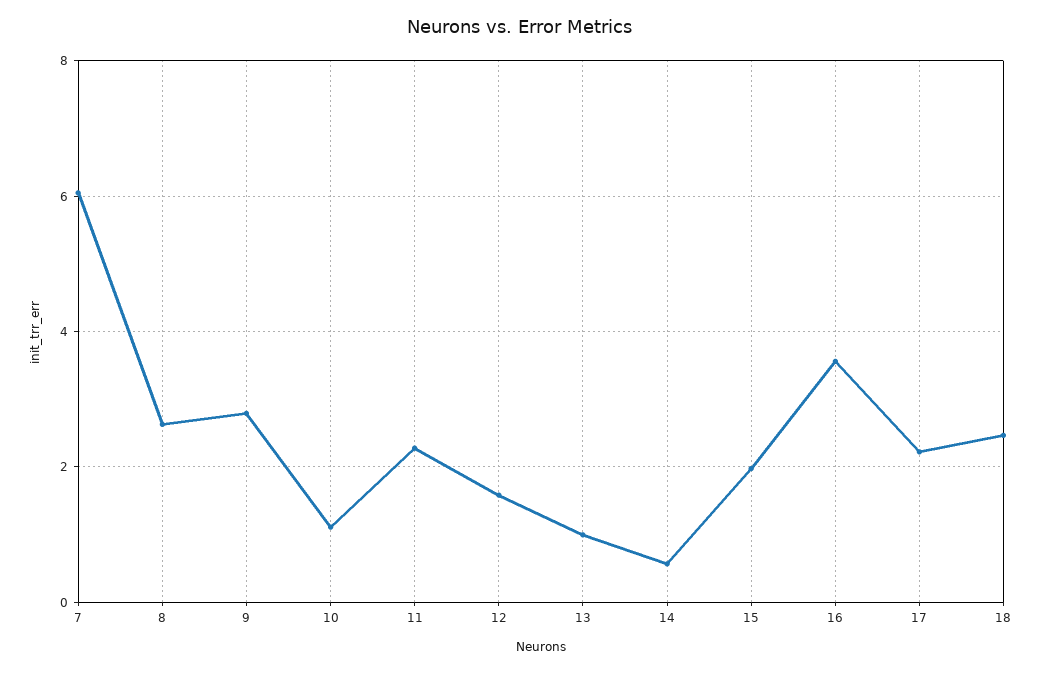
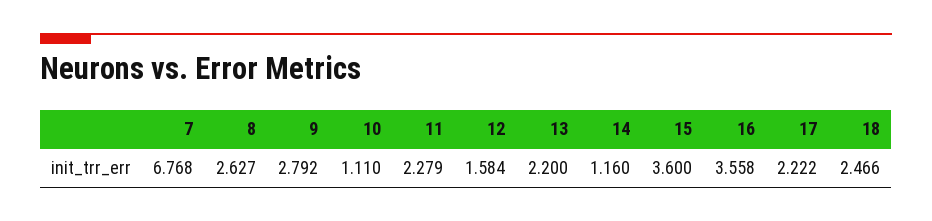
  {
-   "7": 6,
+   "7": 6.768,
    "8": 2.627,
    "9": 2.792,
    "10": 1.11,
    "11": 2.279,
    "12": 1.584,
-   "13": 1,
+   "13": 2.2,
-   "14": 0.6,
+   "14": 1.16,
-   "15": 2,
+   "15": 3.6,
    "16": 3.558,
    "17": 2.222,
    "18": 2.466
  }

